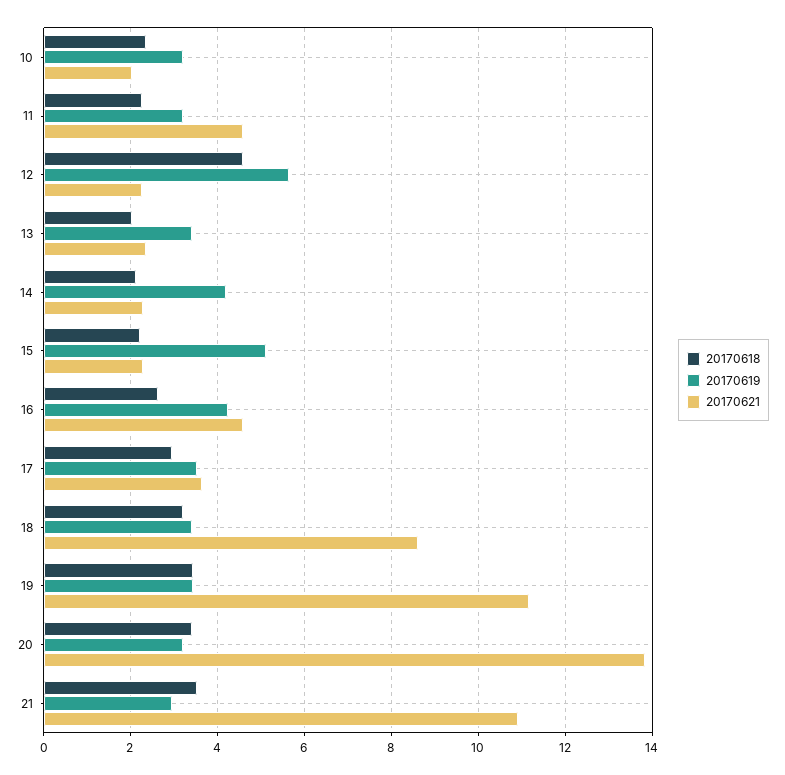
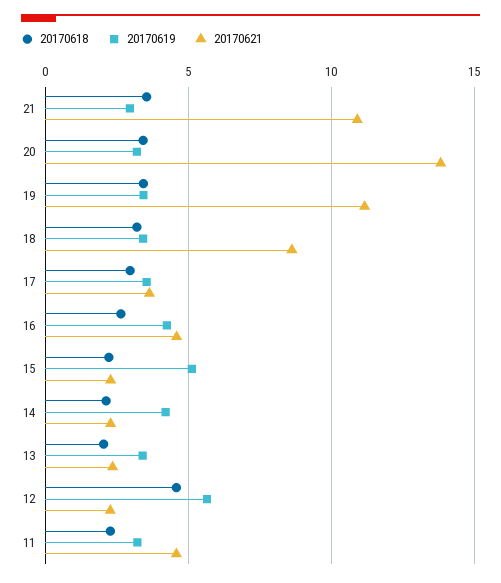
  {
    "20170618": {
-     "10": 2.4,
      "11": 2.2,
      "12": 4.6,
      "13": 2,
      "14": 2.2,
      "15": 2.2,
      "16": 2.6,
      "17": 3,
      "18": 3.2,
      "19": 3.4,
      "20": 3.4,
      "21": 3.6
    },
    "20170619": {
-     "10": 3.2,
      "11": 3.2,
      "12": 5.6,
      "13": 3.4,
      "14": 4.2,
      "15": 5.2,
      "16": 4.2,
      "17": 3.6,
      "18": 3.4,
      "19": 3.4,
      "20": 3.2,
      "21": 3
    },
    "20170621": {
-     "10": 2,
      "11": 4.6,
      "12": 2.2,
      "13": 2.4,
      "14": 2.2,
      "15": 2.2,
      "16": 4.6,
      "17": 3.6,
      "18": 8.6,
      "19": 11.2,
      "20": 13.8,
      "21": 11
    }
  }

